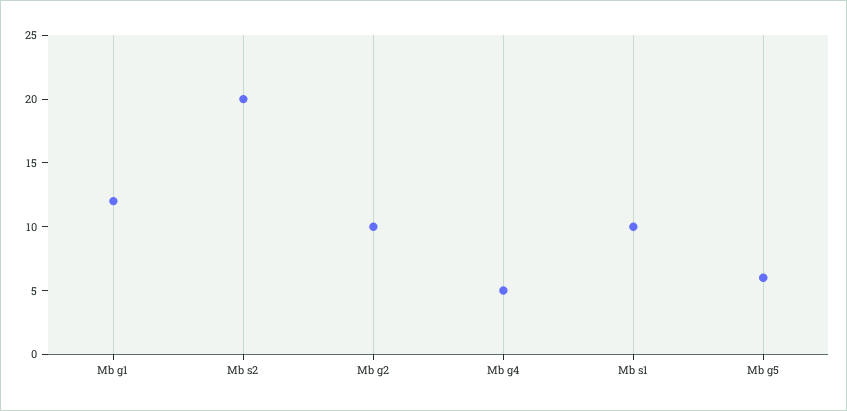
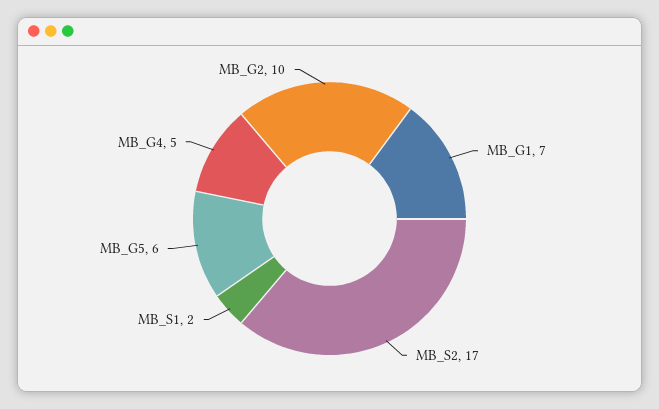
  {
-   "Mb g1": 12,
+   "Mb g1": 7,
-   "Mb s2": 20,
+   "Mb s2": 17,
    "Mb g2": 10,
    "Mb g4": 5,
-   "Mb s1": 10,
+   "Mb s1": 2,
    "Mb g5": 6
  }

